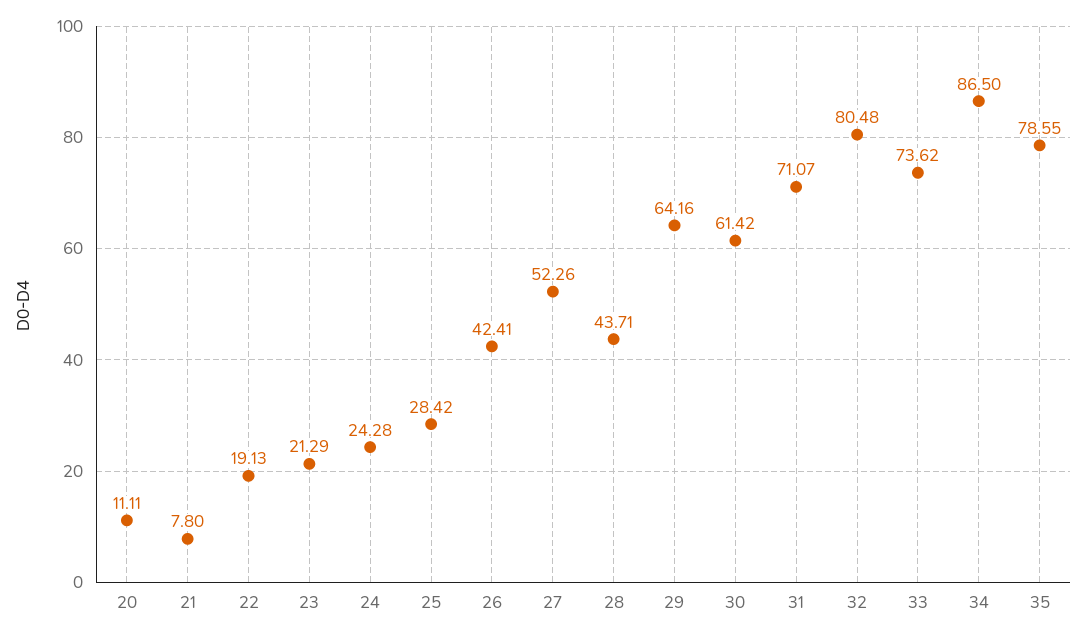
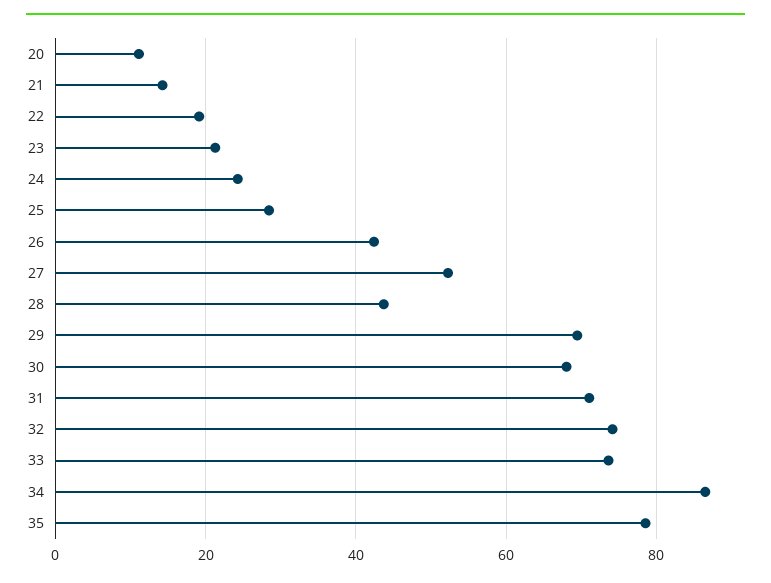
  {
    "20": 11.11,
-   "21": 7.8,
+   "21": 14,
    "22": 19.13,
    "23": 21.29,
    "24": 24.28,
    "25": 28.42,
    "26": 42.41,
    "27": 52.26,
    "28": 43.71,
-   "29": 64.16,
+   "29": 70,
-   "30": 61.42,
+   "30": 68,
    "31": 71.07,
-   "32": 80.48,
+   "32": 74,
    "33": 73.62,
    "34": 86.5,
    "35": 78.55
  }

